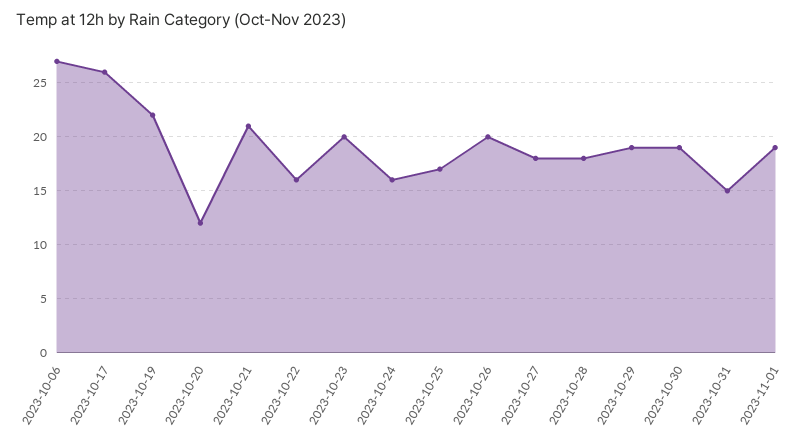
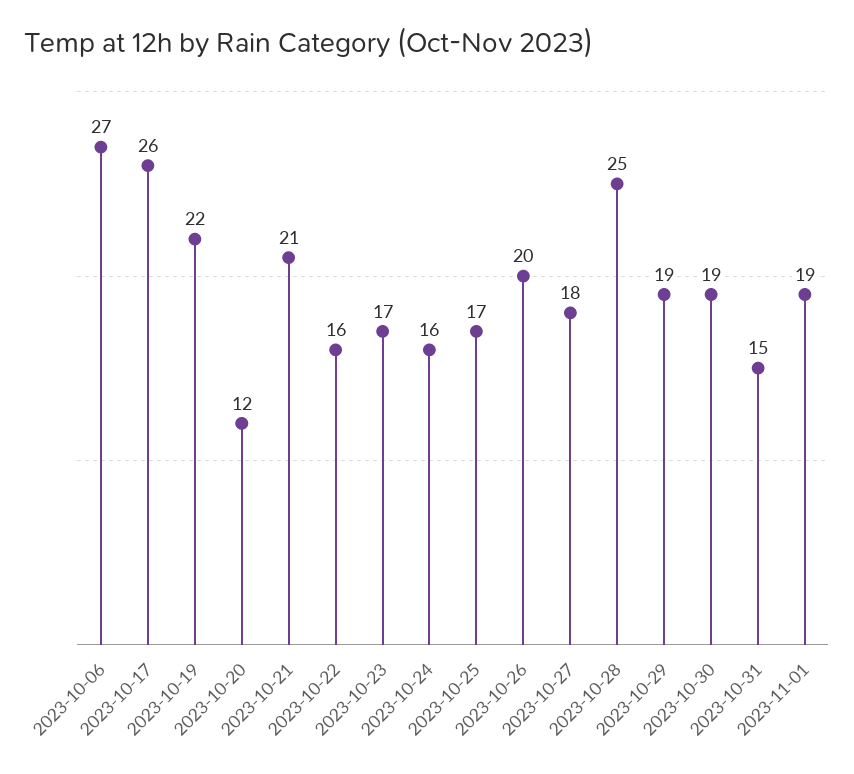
  {
    "2023-10-06": 27,
    "2023-10-17": 26,
    "2023-10-19": 22,
    "2023-10-20": 12,
    "2023-10-21": 21,
    "2023-10-22": 16,
-   "2023-10-23": 20,
+   "2023-10-23": 17,
    "2023-10-24": 16,
    "2023-10-25": 17,
    "2023-10-26": 20,
    "2023-10-27": 18,
-   "2023-10-28": 18,
+   "2023-10-28": 25,
    "2023-10-29": 19,
    "2023-10-30": 19,
    "2023-10-31": 15,
    "2023-11-01": 19
  }

